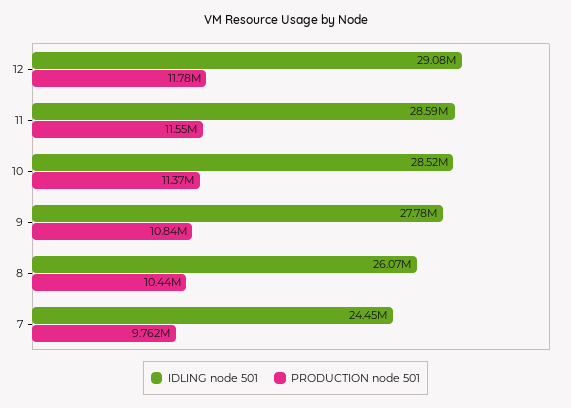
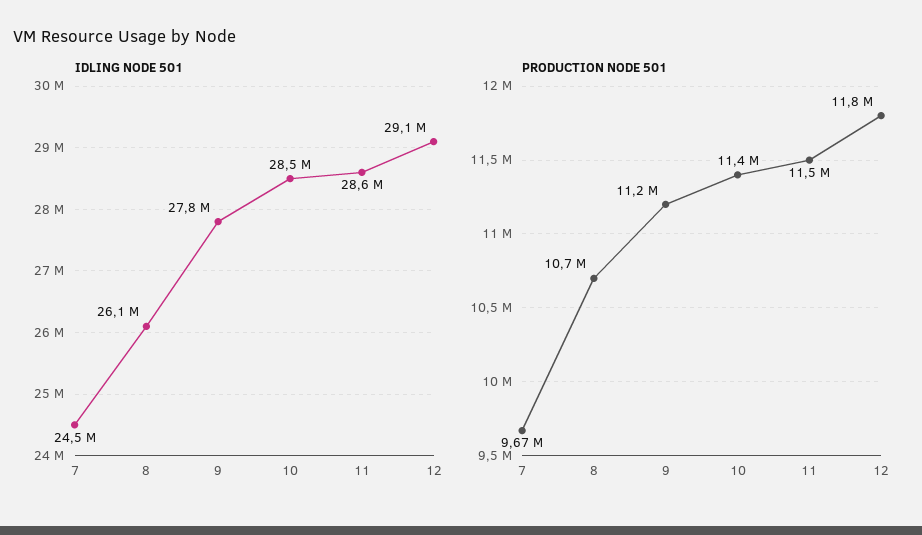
  {
    "IDLING node 501": {
      "12": 29080000,
      "11": 28590000,
      "10": 28520000,
      "9": 27780000,
      "8": 26070000,
      "7": 24450000
    },
    "PRODUCTION node 501": {
      "12": 11780000,
      "11": 11550000,
      "10": 11370000,
-     "9": 10840000,
+     "9": 11200000,
-     "8": 10440000,
+     "8": 10700000,
-     "7": 9762000
+     "7": 9670000
    }
  }

